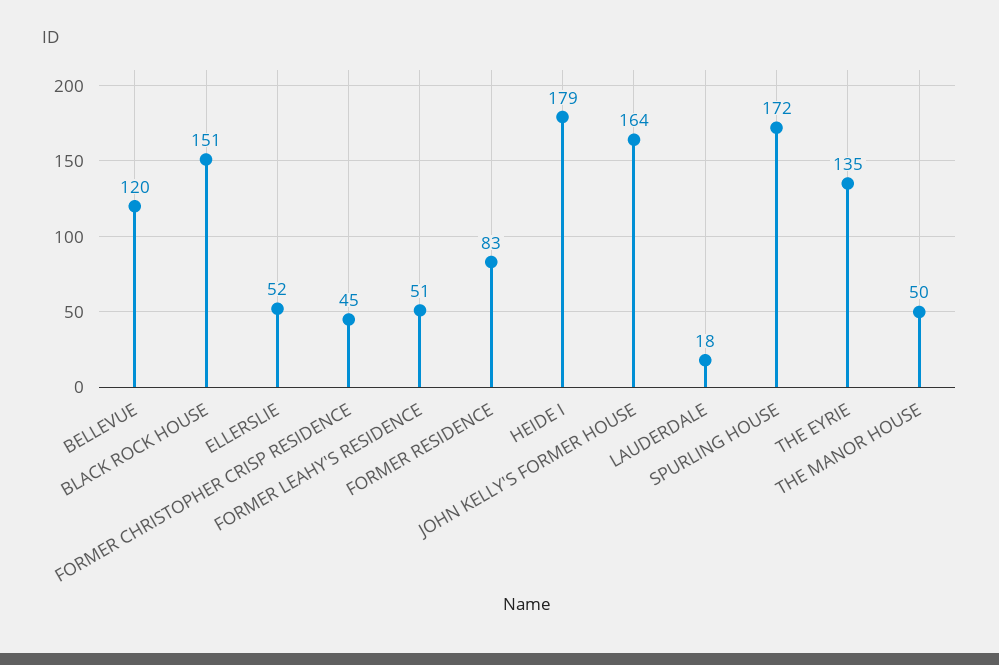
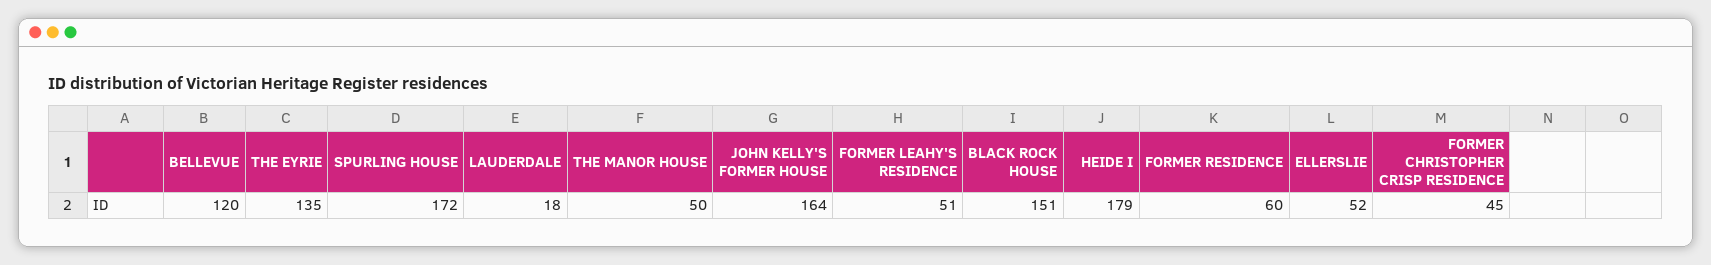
  {
    "BELLEVUE": 120,
    "BLACK ROCK HOUSE": 151,
    "ELLERSLIE": 52,
    "FORMER CHRISTOPHER CRISP RESIDENCE": 45,
    "FORMER LEAHY'S RESIDENCE": 51,
-   "FORMER RESIDENCE": 83,
+   "FORMER RESIDENCE": 60,
    "HEIDE I": 179,
    "JOHN KELLY'S FORMER HOUSE": 164,
    "LAUDERDALE": 18,
    "SPURLING HOUSE": 172,
    "THE EYRIE": 135,
    "THE MANOR HOUSE": 50
  }

